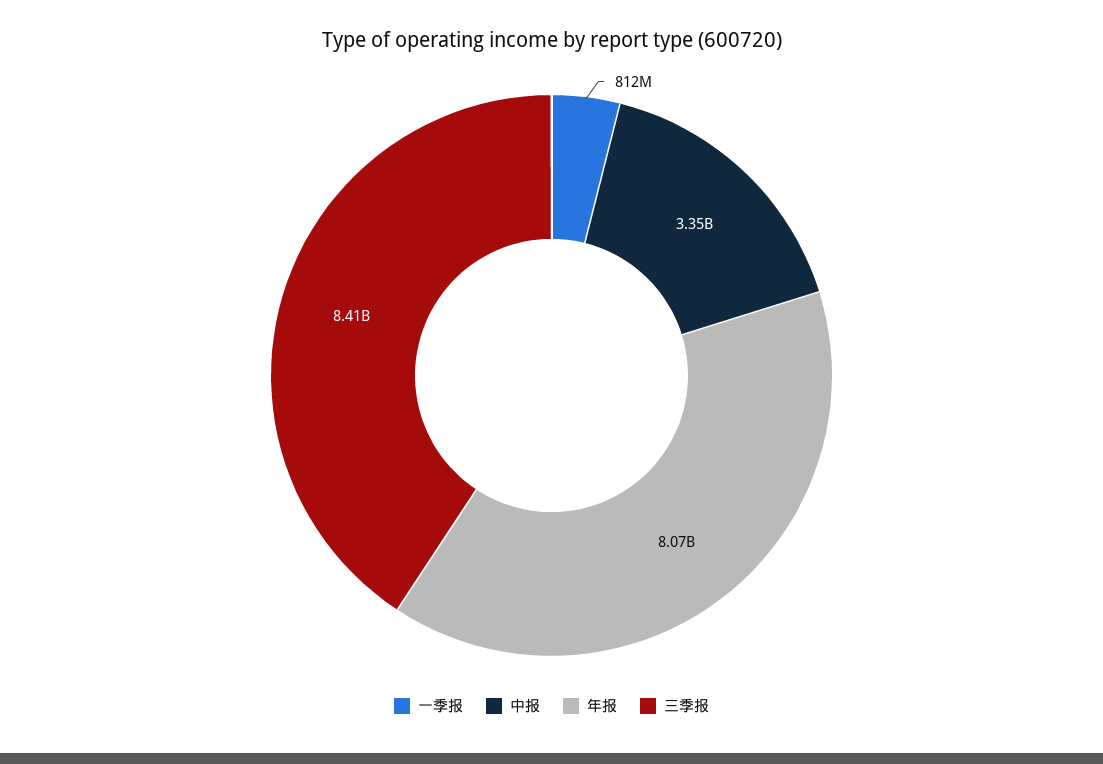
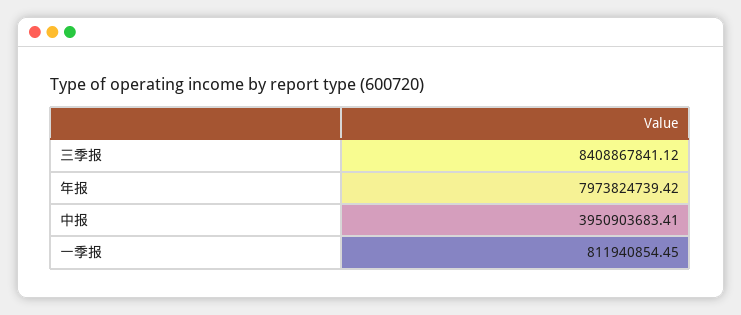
  {
    "一季报": 811940854.45,
-   "中报": 3350000000,
+   "中报": 3950903683.41,
-   "年报": 8070000000,
+   "年报": 7973824739.42,
    "三季报": 8408867841.12
  }

